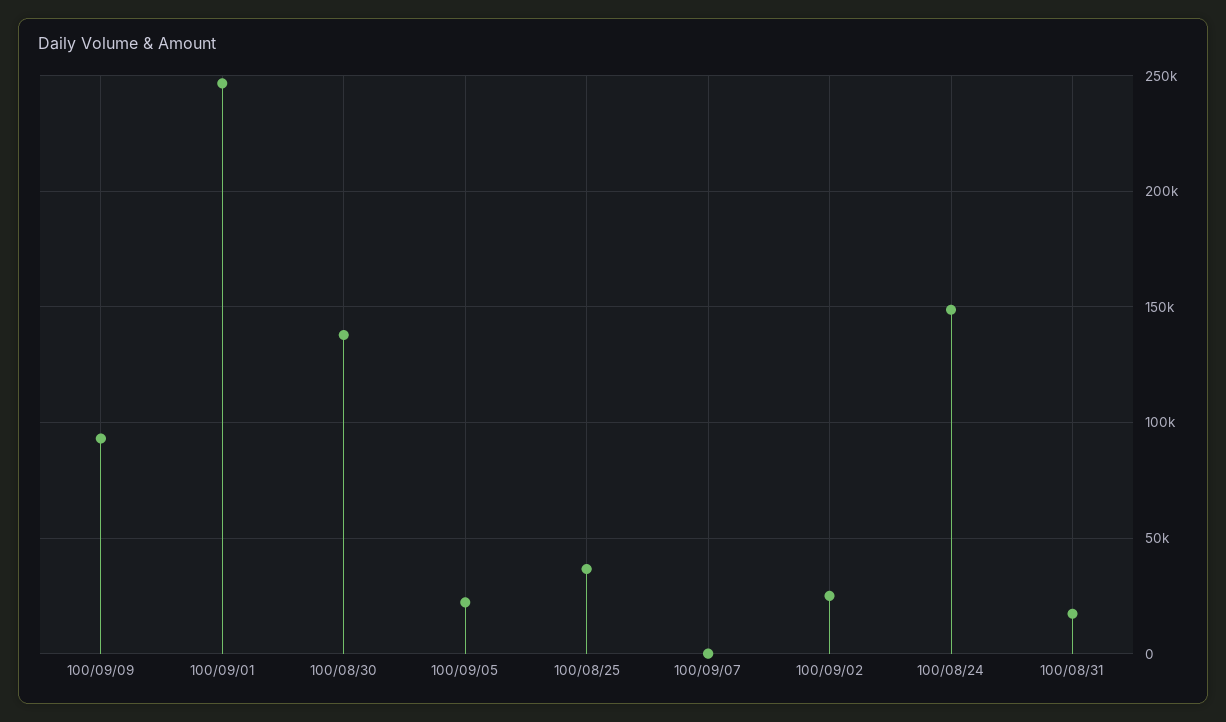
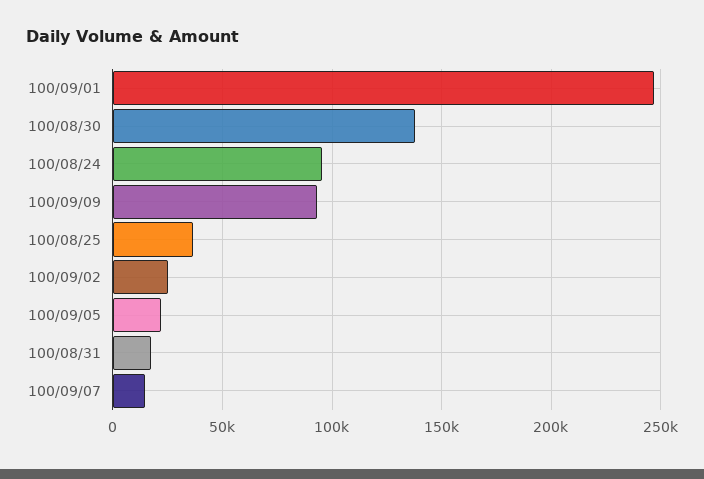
  {
    "100/09/09": 95000,
    "100/09/01": 245000,
    "100/08/30": 140000,
    "100/09/05": 20000,
    "100/08/25": 35000,
-   "100/09/07": 0,
+   "100/09/07": 15000,
    "100/09/02": 25000,
-   "100/08/24": 150000,
+   "100/08/24": 95000,
    "100/08/31": 15000
  }

